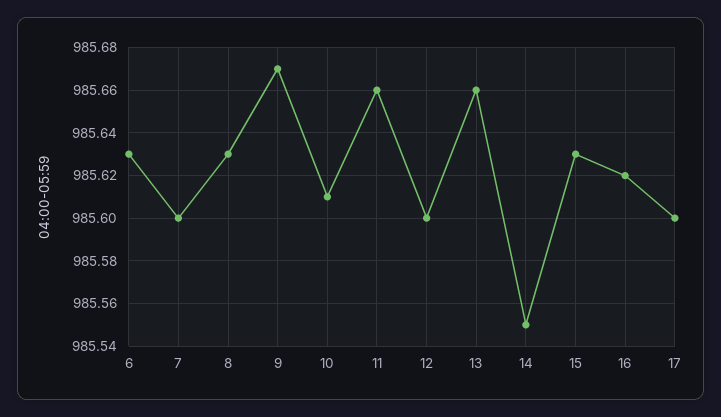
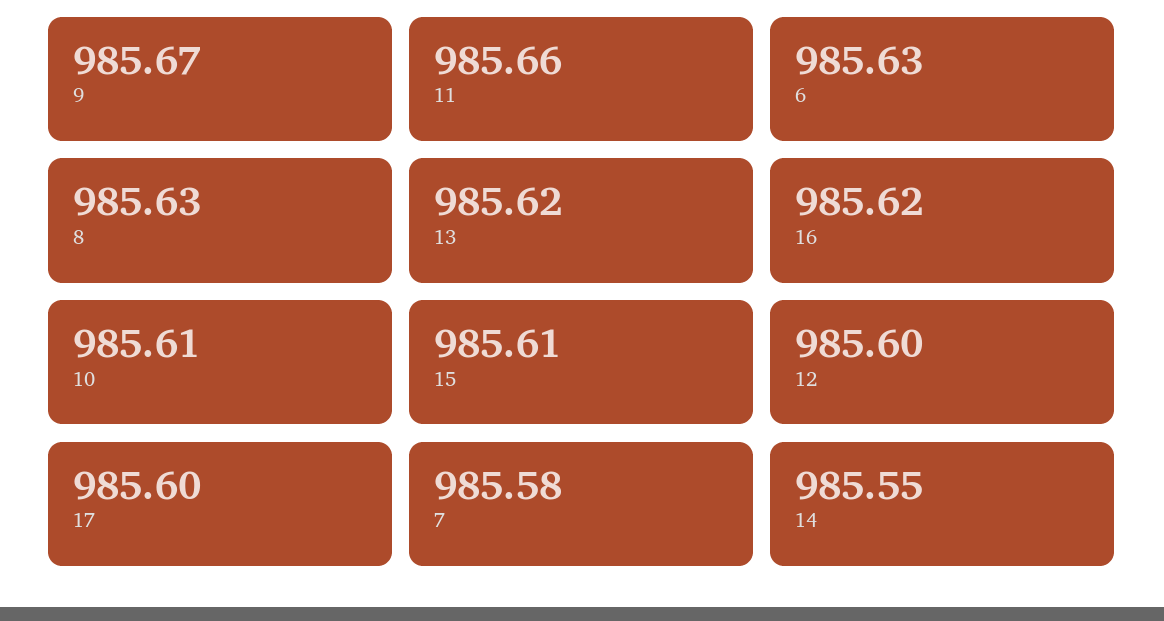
  {
    "6": 985.63,
-   "7": 985.6,
+   "7": 985.58,
    "8": 985.63,
    "9": 985.67,
    "10": 985.61,
    "11": 985.66,
    "12": 985.6,
-   "13": 985.66,
+   "13": 985.62,
    "14": 985.55,
-   "15": 985.63,
+   "15": 985.61,
    "16": 985.62,
    "17": 985.6
  }

